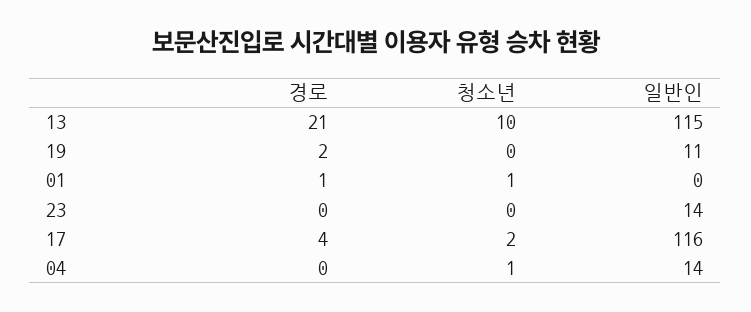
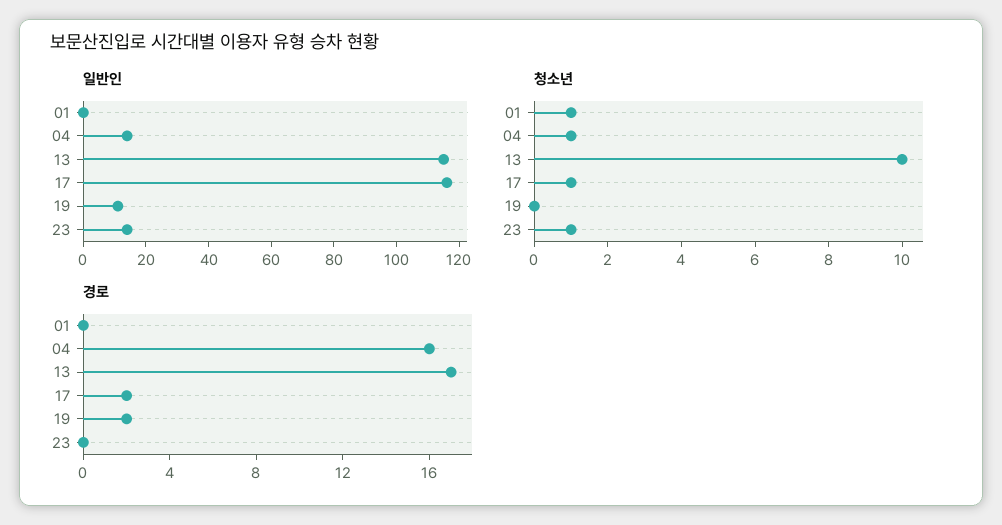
  {
    "경로": {
-     "13": 21,
+     "13": 17,
      "19": 2,
-     "01": 1,
+     "01": 0,
      "23": 0,
-     "17": 4,
+     "17": 2,
-     "04": 0
+     "04": 16
    },
    "청소년": {
      "13": 10,
      "19": 0,
      "01": 1,
-     "23": 0,
+     "23": 1,
-     "17": 2,
+     "17": 1,
      "04": 1
    },
    "일반인": {
      "13": 115,
      "19": 11,
      "01": 0,
      "23": 14,
      "17": 116,
      "04": 14
    }
  }

